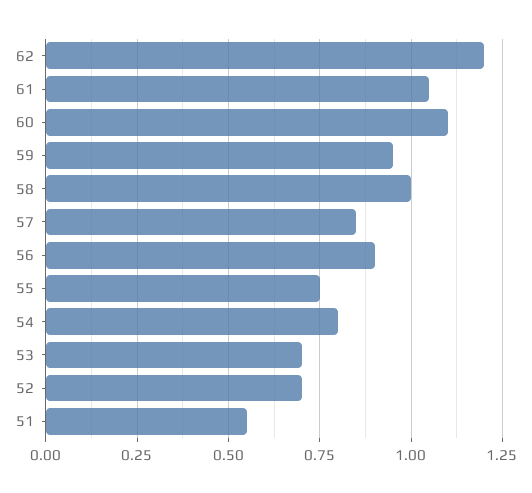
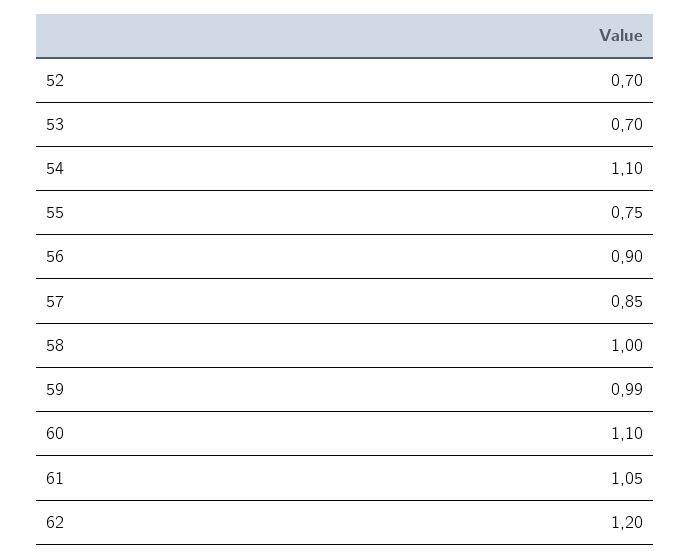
  {
    "62": 1.2,
    "61": 1.05,
    "60": 1.1,
-   "59": 0.95,
+   "59": 0.99,
    "58": 1,
    "57": 0.85,
    "56": 0.9,
    "55": 0.75,
-   "54": 0.8,
+   "54": 1.1,
    "53": 0.7,
-   "52": 0.7,
+   "52": 0.7
-   "51": 0.55
  }

